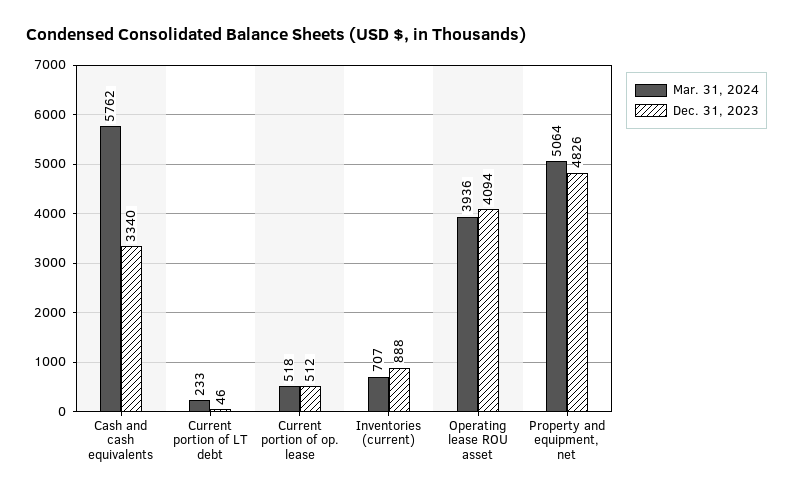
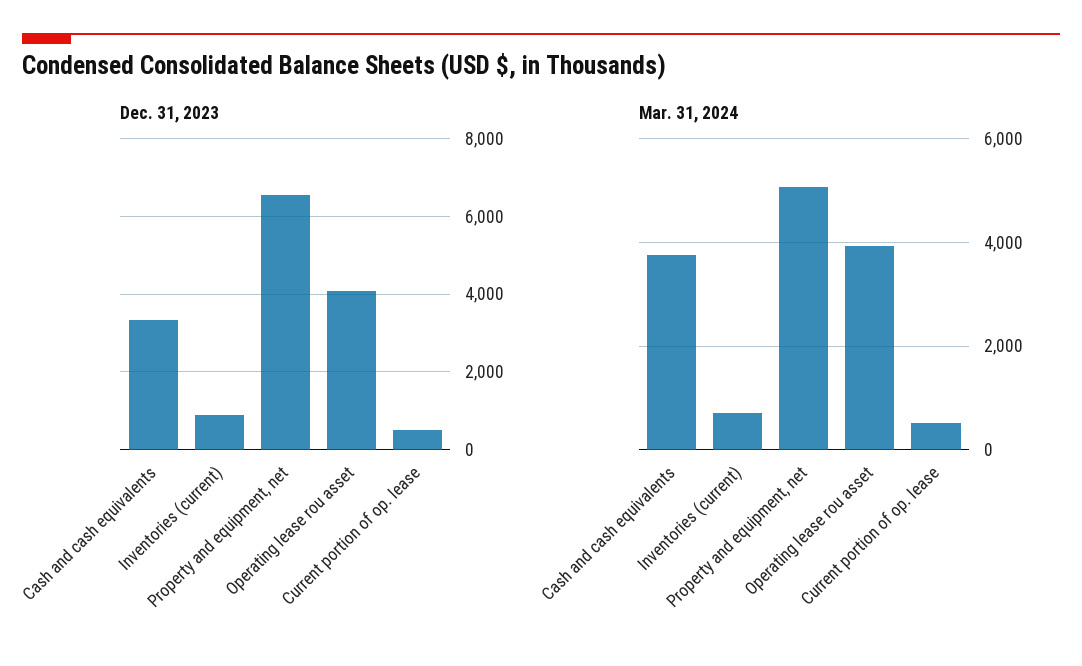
  {
    "Mar. 31, 2024": {
-     "Cash and cash equivalents": 5762,
+     "Cash and cash equivalents": 3800,
-     "Current portion of LT debt": 233,
      "Current portion of op. lease": 518,
      "Inventories (current)": 707,
      "Operating lease ROU asset": 3936,
      "Property and equipment, net": 5064
    },
    "Dec. 31, 2023": {
      "Cash and cash equivalents": 3340,
-     "Current portion of LT debt": 46,
      "Current portion of op. lease": 512,
      "Inventories (current)": 888,
      "Operating lease ROU asset": 4094,
-     "Property and equipment, net": 4826
+     "Property and equipment, net": 6600
    }
  }

